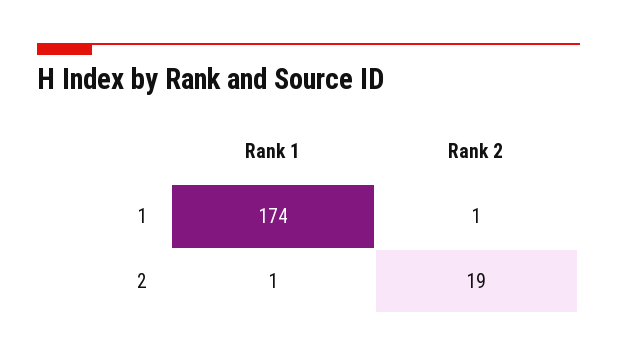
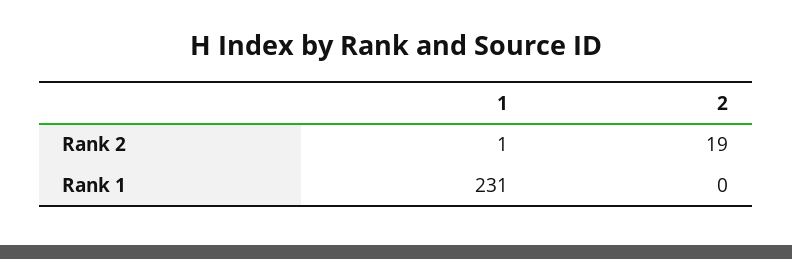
  {
    "Rank 1": {
-     "1": 174,
+     "1": 231,
-     "2": 1
+     "2": 0
    },
    "Rank 2": {
      "1": 1,
      "2": 19
    }
  }

